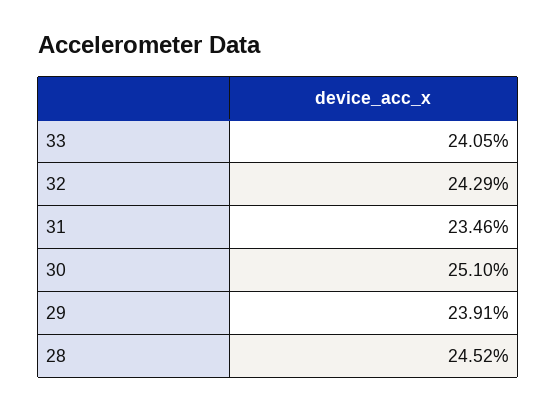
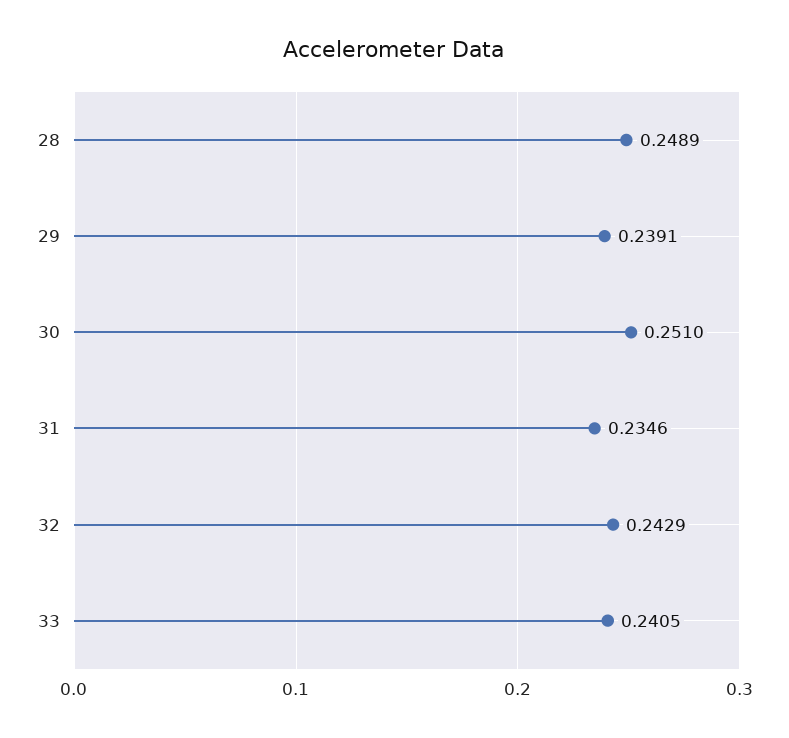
  {
    "33": 0.2405,
    "32": 0.2429,
    "31": 0.2346,
    "30": 0.251,
    "29": 0.2391,
-   "28": 0.2452
+   "28": 0.2489
  }

